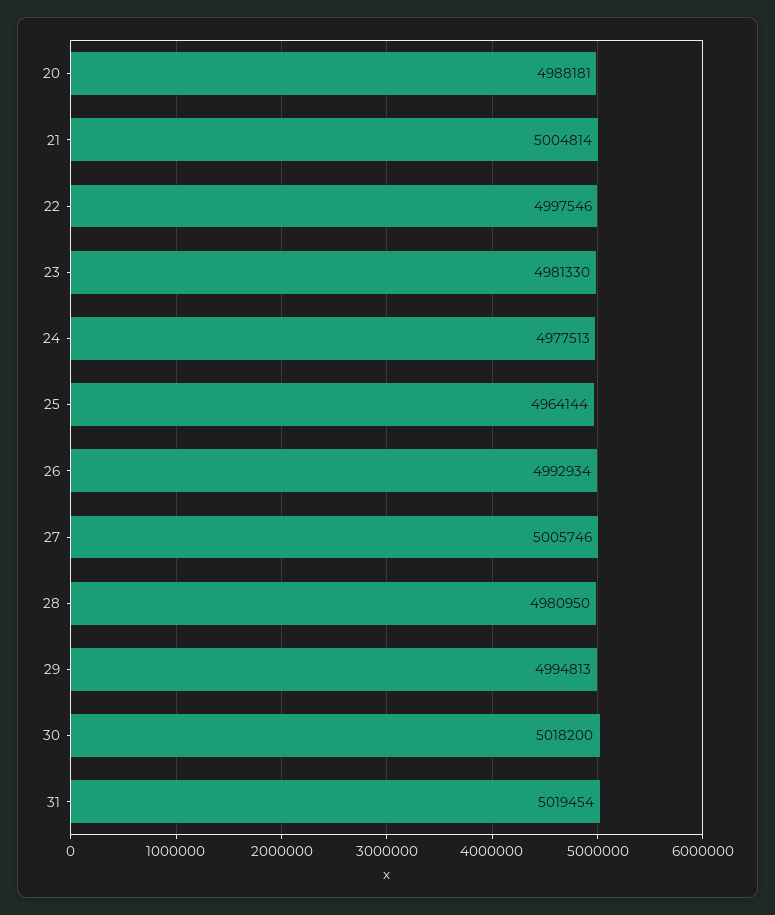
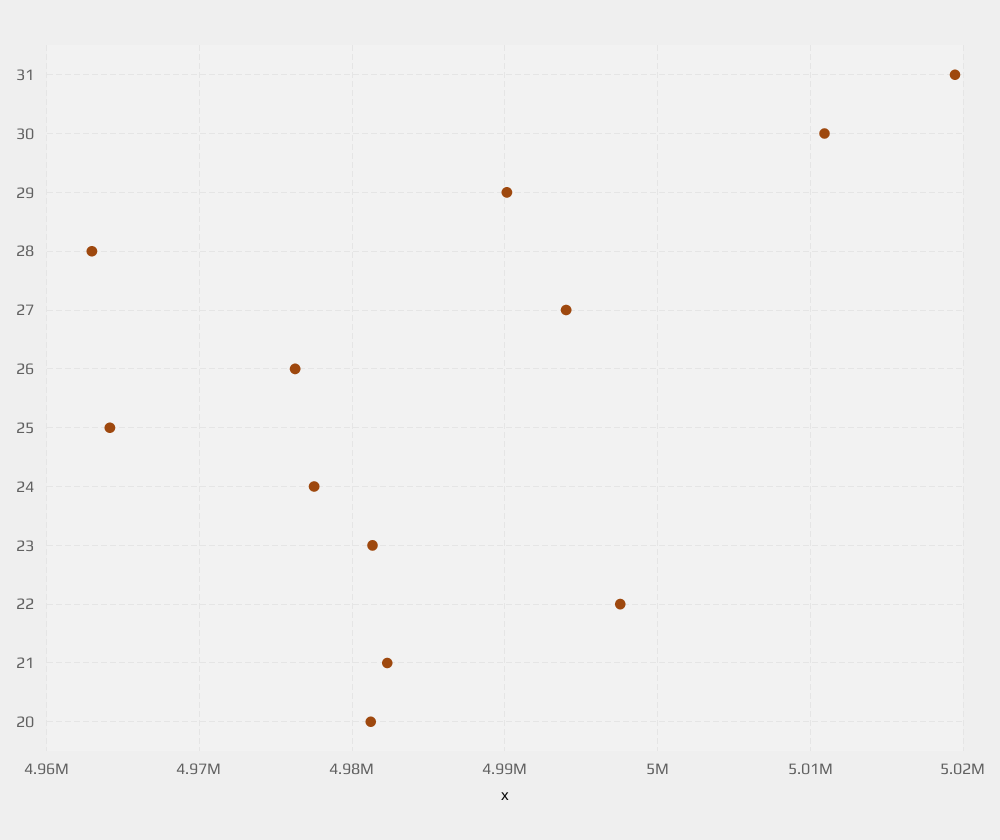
  {
-   "20": 4988181,
+   "20": 4981000,
-   "21": 5004814,
+   "21": 4982000,
    "22": 4997546,
    "23": 4981330,
    "24": 4977513,
    "25": 4964144,
-   "26": 4992934,
+   "26": 4976000,
-   "27": 5005746,
+   "27": 4994000,
-   "28": 4980950,
+   "28": 4963000,
-   "29": 4994813,
+   "29": 4990000,
-   "30": 5018200,
+   "30": 5011000,
    "31": 5019454
  }

